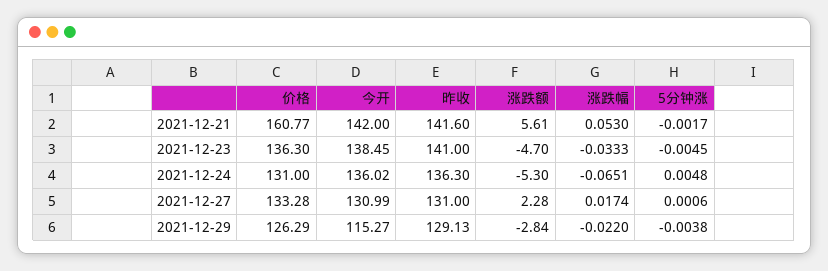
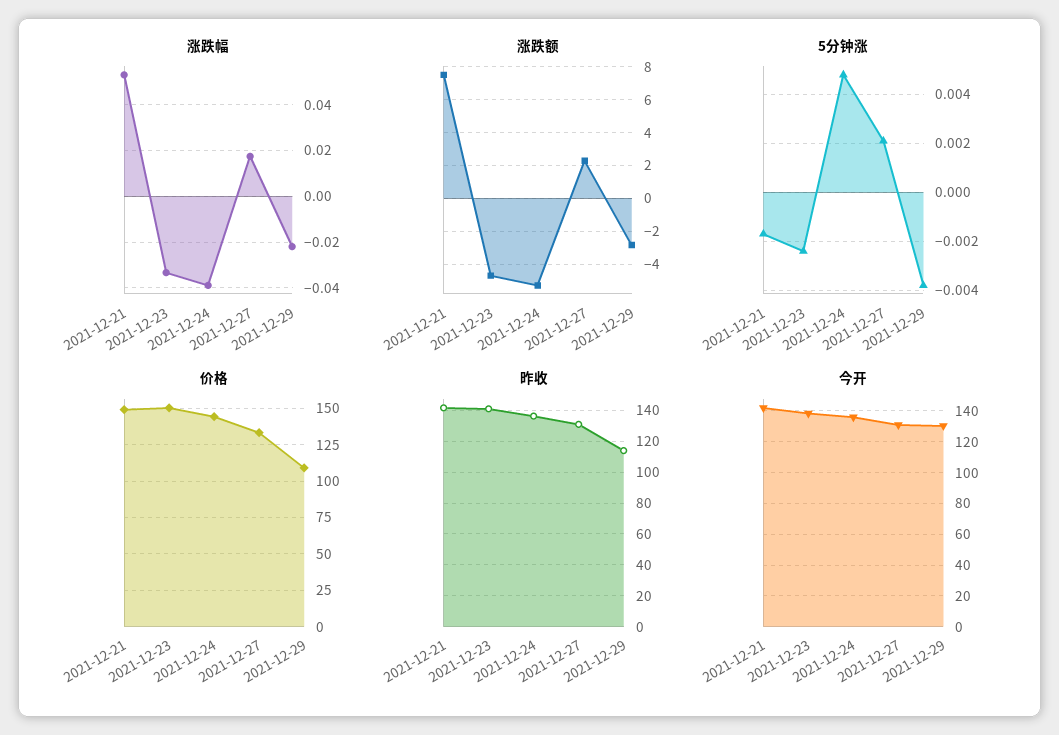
  {
    "价格": {
-     "2021-12-21": 160.77,
+     "2021-12-21": 150,
-     "2021-12-23": 136.3,
+     "2021-12-23": 150,
-     "2021-12-24": 131,
+     "2021-12-24": 145,
      "2021-12-27": 133.28,
-     "2021-12-29": 126.29
+     "2021-12-29": 110
    },
    "今开": {
      "2021-12-21": 142,
      "2021-12-23": 138.45,
      "2021-12-24": 136.02,
      "2021-12-27": 130.99,
-     "2021-12-29": 115.27
+     "2021-12-29": 130
    },
    "昨收": {
      "2021-12-21": 141.6,
      "2021-12-23": 141,
      "2021-12-24": 136.3,
      "2021-12-27": 131,
-     "2021-12-29": 129.13
+     "2021-12-29": 115
    },
    "涨跌额": {
-     "2021-12-21": 5.61,
+     "2021-12-21": 7.5,
      "2021-12-23": -4.7,
      "2021-12-24": -5.3,
      "2021-12-27": 2.28,
      "2021-12-29": -2.84
    },
    "涨跌幅": {
      "2021-12-21": 0.053,
      "2021-12-23": -0.0333,
-     "2021-12-24": -0.0651,
+     "2021-12-24": -0.04,
      "2021-12-27": 0.0174,
      "2021-12-29": -0.022
    },
    "5分钟涨": {
      "2021-12-21": -0.0017,
-     "2021-12-23": -0.0045,
+     "2021-12-23": -0.0025,
      "2021-12-24": 0.0048,
-     "2021-12-27": 0.0006,
+     "2021-12-27": 0.002,
      "2021-12-29": -0.0038
    }
  }

